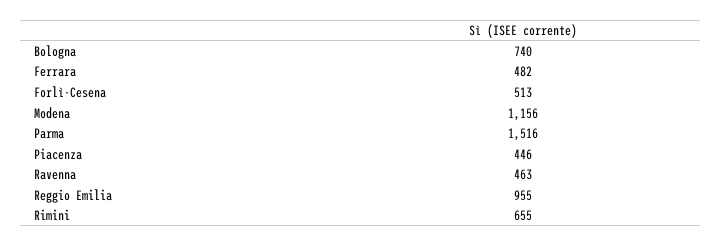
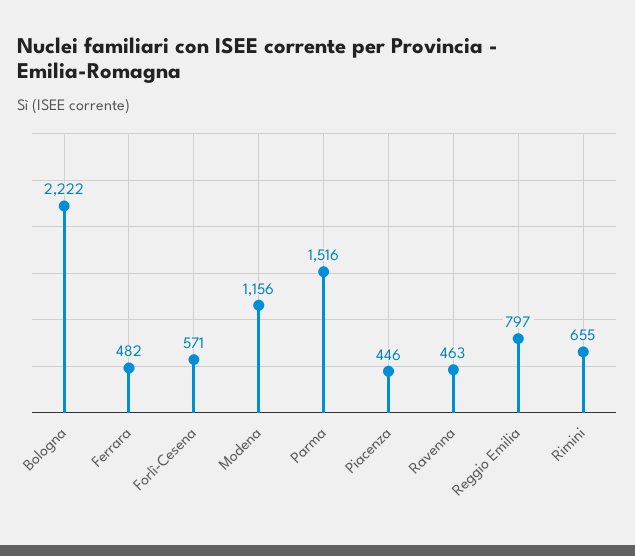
  {
-   "Bologna": 740,
+   "Bologna": 2222,
    "Ferrara": 482,
-   "Forlì-Cesena": 513,
+   "Forlì-Cesena": 571,
    "Modena": 1156,
    "Parma": 1516,
    "Piacenza": 446,
    "Ravenna": 463,
-   "Reggio Emilia": 955,
+   "Reggio Emilia": 797,
    "Rimini": 655
  }

